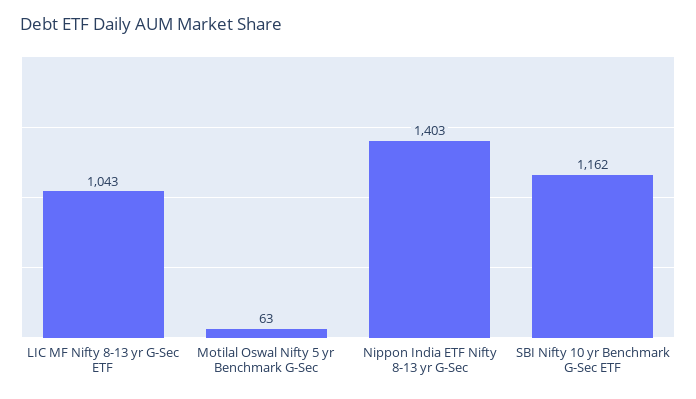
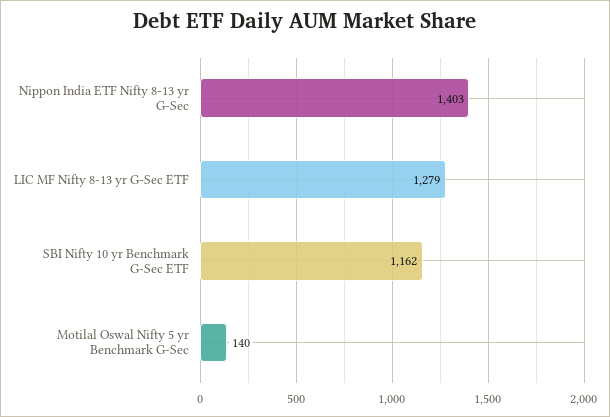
  {
-   "LIC MF Nifty 8-13 yr G-Sec ETF": 1043,
+   "LIC MF Nifty 8-13 yr G-Sec ETF": 1279,
-   "Motilal Oswal Nifty 5 yr Benchmark G-Sec": 63,
+   "Motilal Oswal Nifty 5 yr Benchmark G-Sec": 140,
    "Nippon India ETF Nifty 8-13 yr G-Sec": 1403,
    "SBI Nifty 10 yr Benchmark G-Sec ETF": 1162
  }

